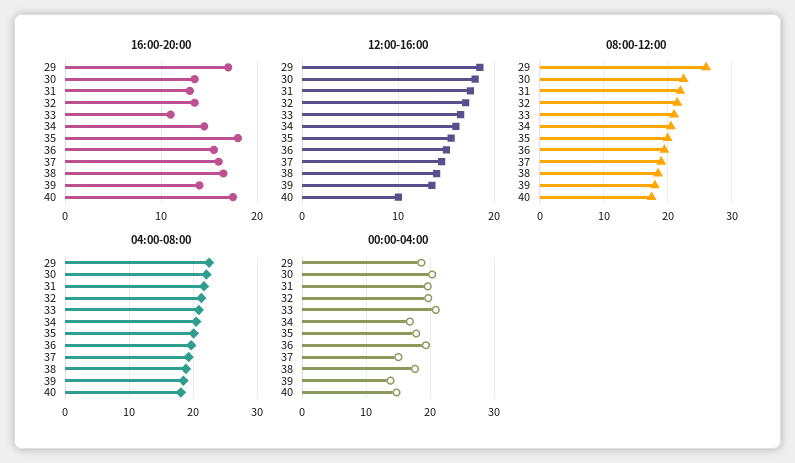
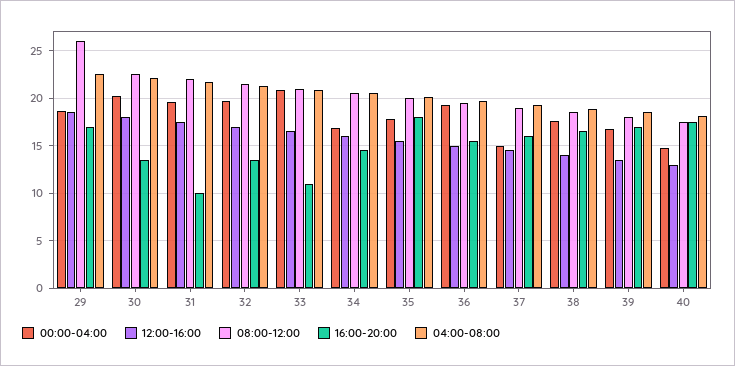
  {
    "16:00-20:00": {
      "29": 17,
      "30": 14,
-     "31": 13,
+     "31": 10,
      "32": 14,
      "33": 11,
      "34": 15,
      "35": 18,
      "36": 16,
      "37": 16,
      "38": 17,
-     "39": 14,
+     "39": 17,
      "40": 18
    },
    "12:00-16:00": {
      "29": 19,
      "30": 18,
      "31": 18,
      "32": 17,
      "33": 17,
      "34": 16,
      "35": 16,
      "36": 15,
      "37": 15,
      "38": 14,
      "39": 14,
-     "40": 10
+     "40": 13
    },
    "08:00-12:00": {
      "29": 26,
      "30": 23,
      "31": 22,
      "32": 22,
      "33": 21,
      "34": 21,
      "35": 20,
      "36": 20,
      "37": 19,
      "38": 19,
      "39": 18,
      "40": 18
    },
    "04:00-08:00": {
      "29": 23,
      "30": 22,
      "31": 22,
      "32": 21,
      "33": 21,
      "34": 21,
      "35": 20,
      "36": 20,
      "37": 19,
      "38": 19,
      "39": 19,
      "40": 18
    },
    "00:00-04:00": {
      "29": 19,
      "30": 20,
      "31": 20,
      "32": 20,
      "33": 21,
      "34": 17,
      "35": 18,
      "36": 19,
      "37": 15,
      "38": 18,
-     "39": 14,
+     "39": 17,
      "40": 15
    }
  }

